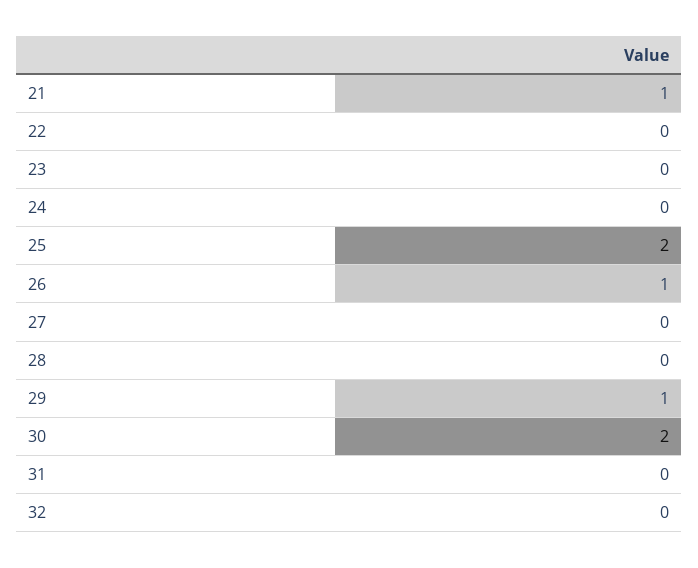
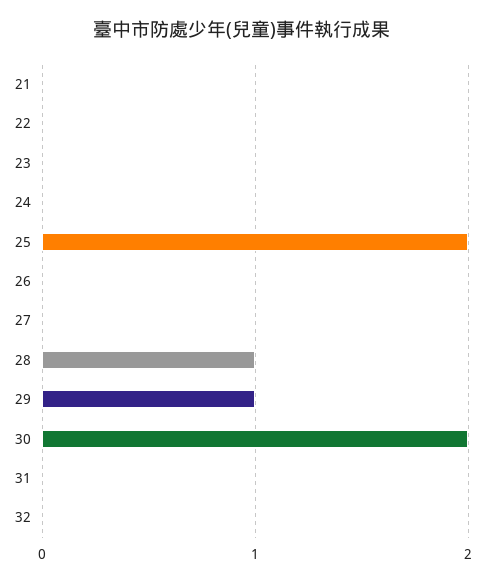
  {
-   "21": 1,
+   "21": 0,
    "22": 0,
    "23": 0,
    "24": 0,
    "25": 2,
-   "26": 1,
+   "26": 0,
    "27": 0,
-   "28": 0,
+   "28": 1,
    "29": 1,
    "30": 2,
    "31": 0,
    "32": 0
  }

